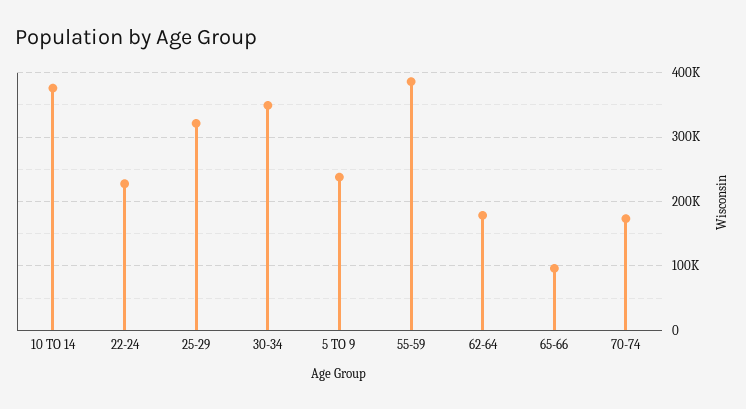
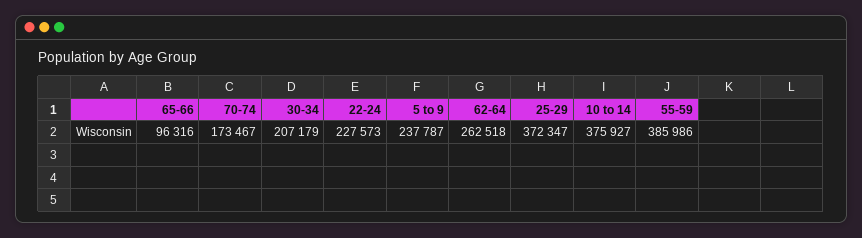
  {
    "10 TO 14": 375927,
    "22-24": 227573,
-   "25-29": 320000,
+   "25-29": 372347,
-   "30-34": 350000,
+   "30-34": 207179,
    "5 TO 9": 237787,
    "55-59": 385986,
-   "62-64": 180000,
+   "62-64": 262518,
    "65-66": 96316,
    "70-74": 173467
  }

